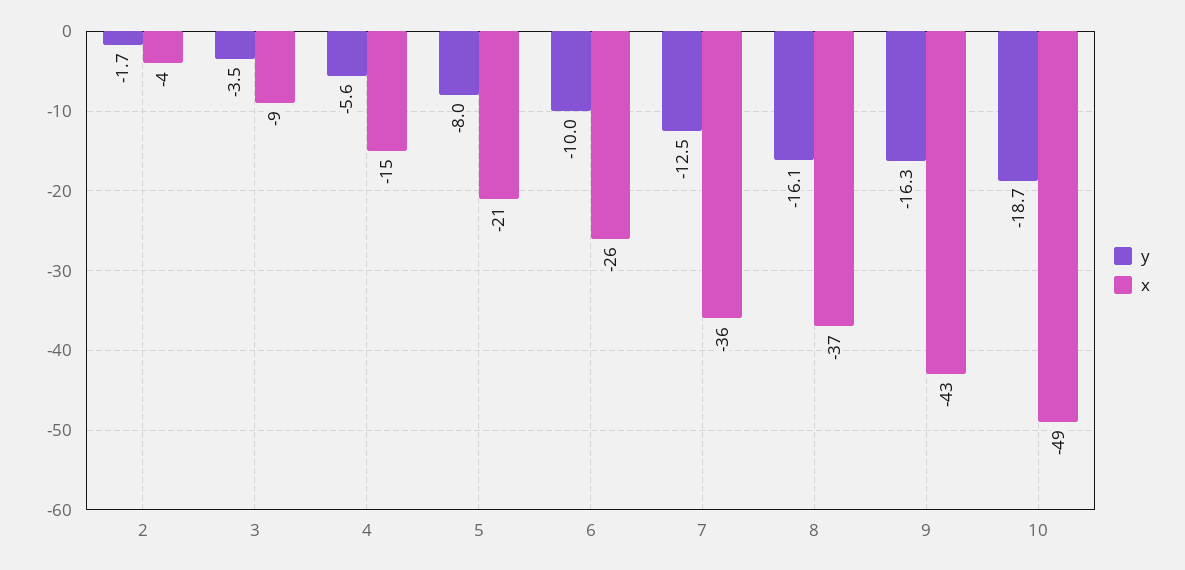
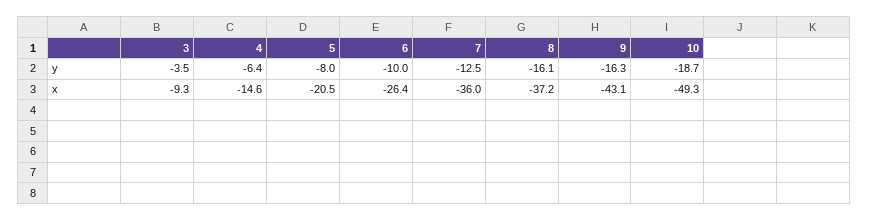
  {
    "y": {
-     "2": -1.7,
      "3": -3.5,
-     "4": -5.6,
+     "4": -6.4,
      "5": -8,
      "6": -10,
      "7": -12.5,
      "8": -16.1,
      "9": -16.3,
      "10": -18.7
    },
    "x": {
-     "2": -4,
      "3": -9.3,
      "4": -14.6,
      "5": -20.5,
      "6": -26.4,
      "7": -36,
      "8": -37.2,
      "9": -43.1,
      "10": -49.3
    }
  }

